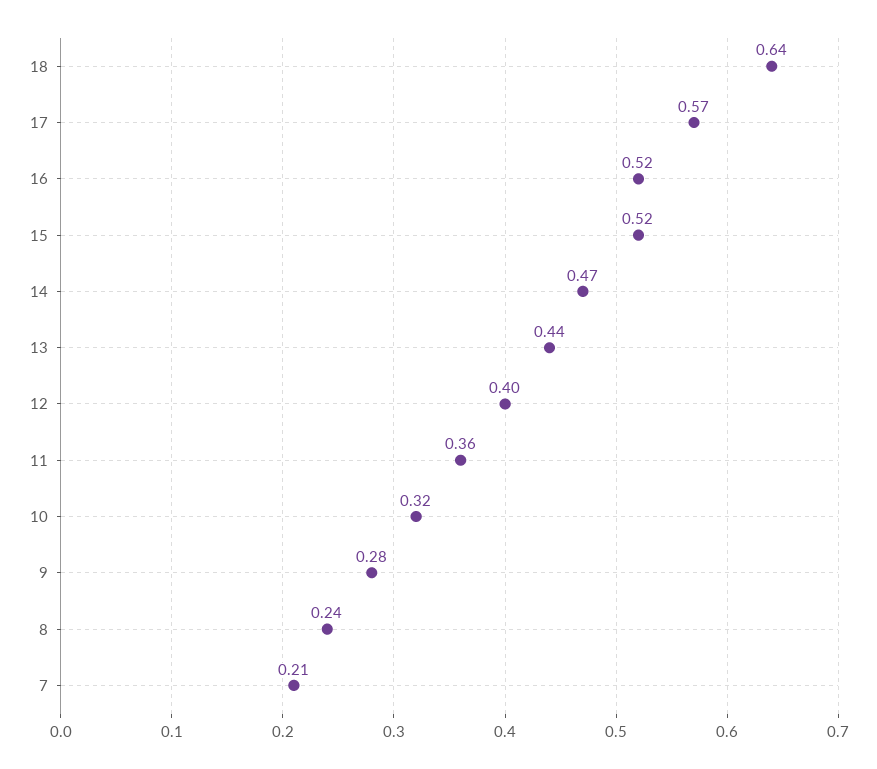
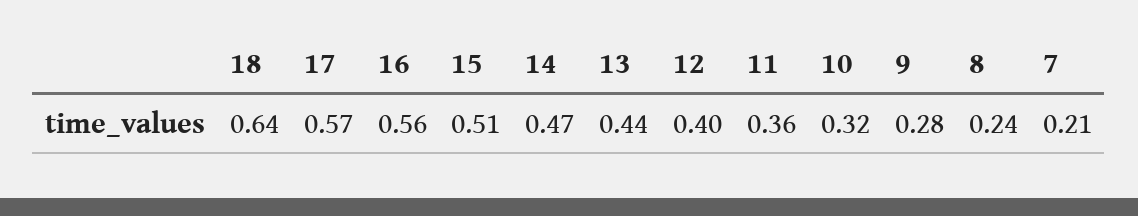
  {
    "18": 0.64,
    "17": 0.57,
-   "16": 0.52,
+   "16": 0.56,
-   "15": 0.52,
+   "15": 0.51,
    "14": 0.47,
    "13": 0.44,
    "12": 0.4,
    "11": 0.36,
    "10": 0.32,
    "9": 0.28,
    "8": 0.24,
    "7": 0.21
  }

